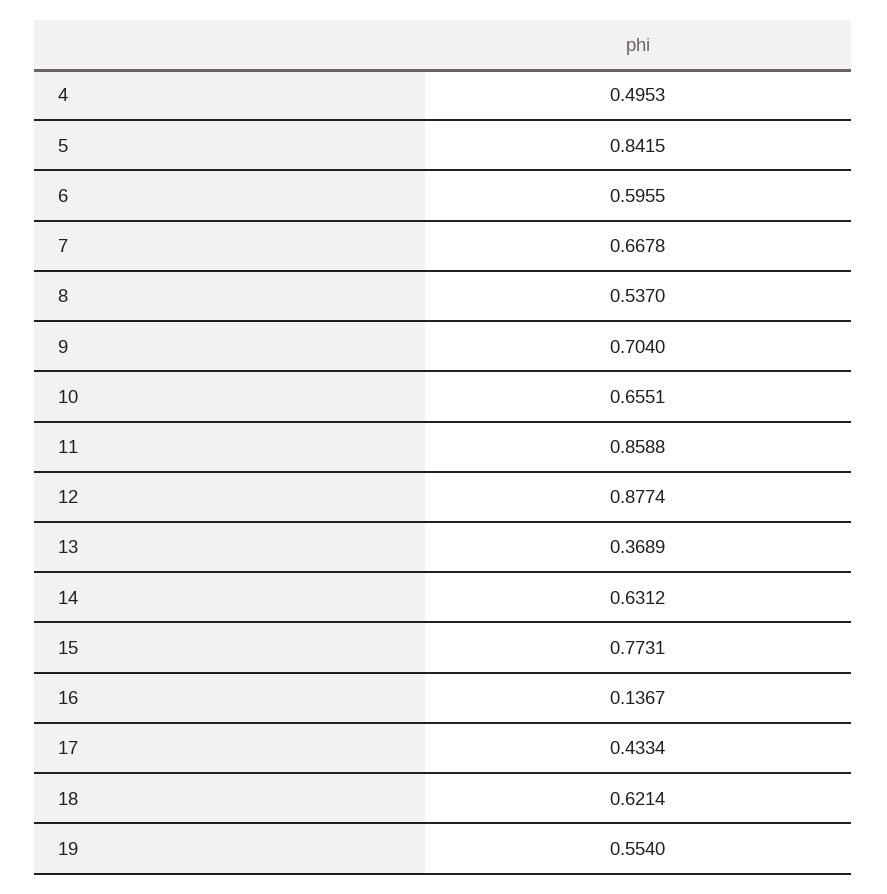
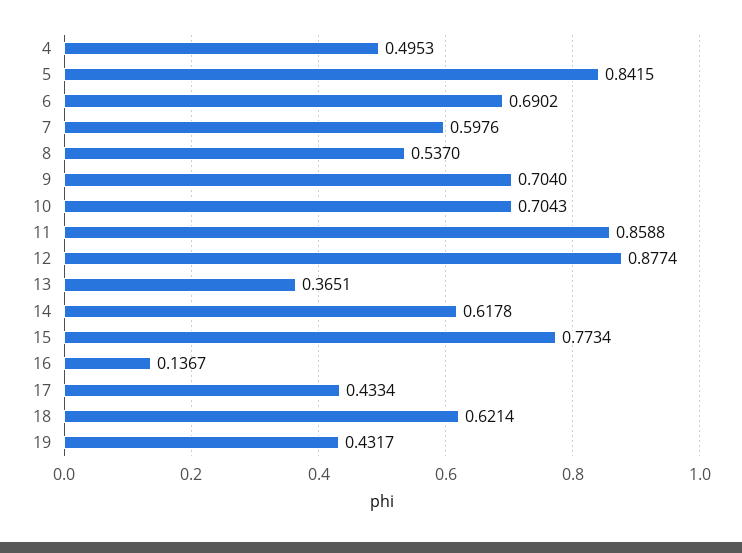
  {
    "4": 0.4953,
    "5": 0.8415,
-   "6": 0.5955,
+   "6": 0.6902,
-   "7": 0.6678,
+   "7": 0.5976,
    "8": 0.537,
    "9": 0.704,
-   "10": 0.6551,
+   "10": 0.7043,
    "11": 0.8588,
    "12": 0.8774,
-   "13": 0.3689,
+   "13": 0.3651,
-   "14": 0.6312,
+   "14": 0.6178,
-   "15": 0.7731,
+   "15": 0.7734,
    "16": 0.1367,
    "17": 0.4334,
    "18": 0.6214,
-   "19": 0.554
+   "19": 0.4317
  }

